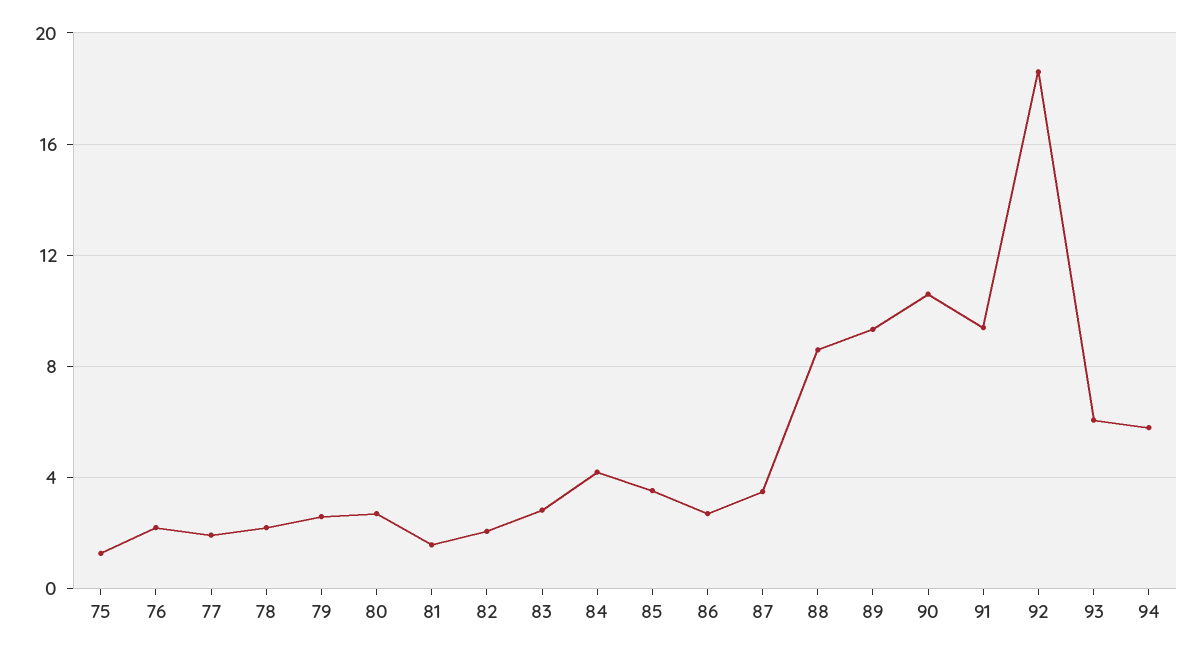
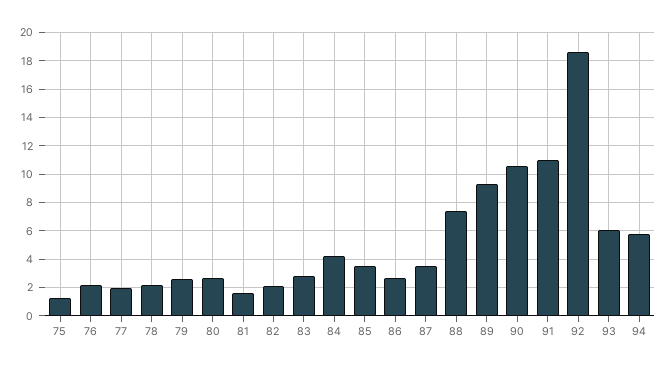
  {
    "75": 1.5,
    "76": 2,
    "77": 2,
    "78": 2,
    "79": 2.5,
    "80": 2.5,
    "81": 1.5,
    "82": 2,
    "83": 3,
    "84": 4,
    "85": 3.5,
    "86": 2.5,
    "87": 3.5,
-   "88": 8.5,
+   "88": 7.5,
    "89": 9.5,
    "90": 10.5,
-   "91": 9.5,
+   "91": 11,
    "92": 18.5,
    "93": 6,
    "94": 6
  }

